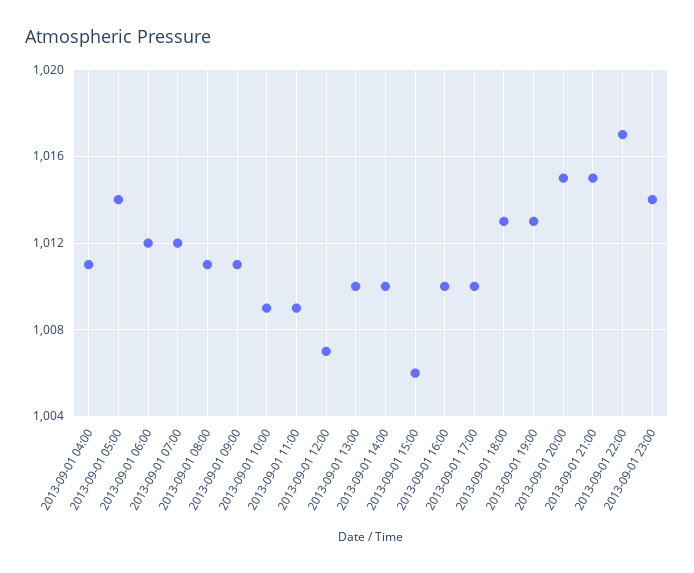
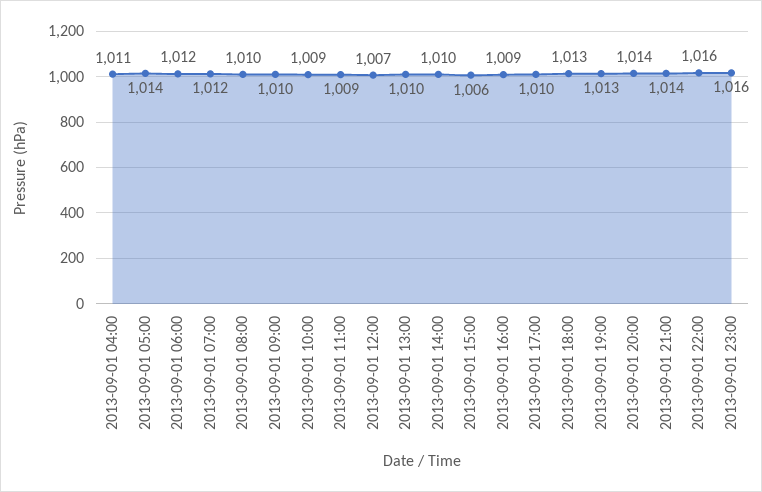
  {
    "2013-09-01 04:00": 1011,
    "2013-09-01 05:00": 1014,
    "2013-09-01 06:00": 1012,
    "2013-09-01 07:00": 1012,
-   "2013-09-01 08:00": 1011,
+   "2013-09-01 08:00": 1010,
-   "2013-09-01 09:00": 1011,
+   "2013-09-01 09:00": 1010,
    "2013-09-01 10:00": 1009,
    "2013-09-01 11:00": 1009,
    "2013-09-01 12:00": 1007,
    "2013-09-01 13:00": 1010,
    "2013-09-01 14:00": 1010,
    "2013-09-01 15:00": 1006,
-   "2013-09-01 16:00": 1010,
+   "2013-09-01 16:00": 1009,
    "2013-09-01 17:00": 1010,
    "2013-09-01 18:00": 1013,
    "2013-09-01 19:00": 1013,
-   "2013-09-01 20:00": 1015,
+   "2013-09-01 20:00": 1014,
-   "2013-09-01 21:00": 1015,
+   "2013-09-01 21:00": 1014,
-   "2013-09-01 22:00": 1017,
+   "2013-09-01 22:00": 1016,
-   "2013-09-01 23:00": 1014
+   "2013-09-01 23:00": 1016
  }

